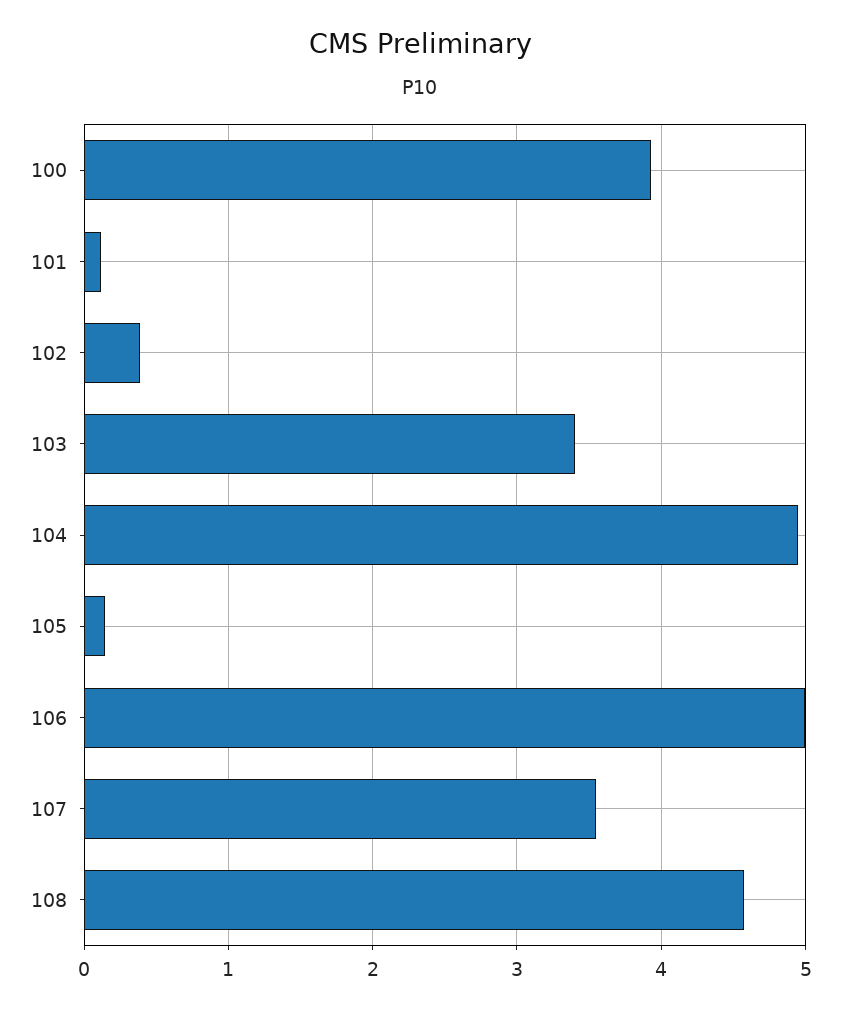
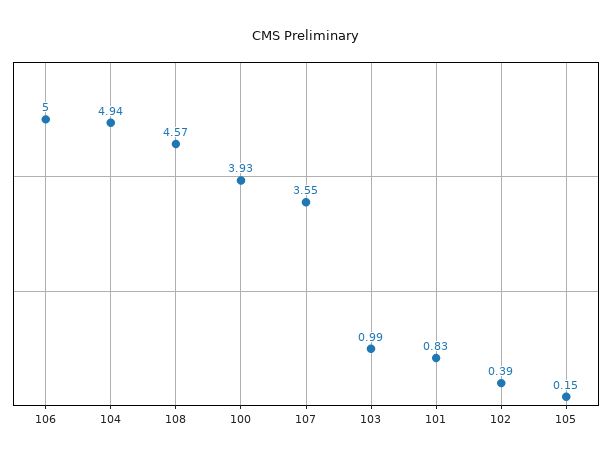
  {
    "100": 3.93,
-   "101": 0.1,
+   "101": 0.83,
    "102": 0.39,
-   "103": 3.4,
+   "103": 0.99,
    "104": 4.94,
    "105": 0.15,
    "106": 5,
    "107": 3.55,
    "108": 4.57
  }

